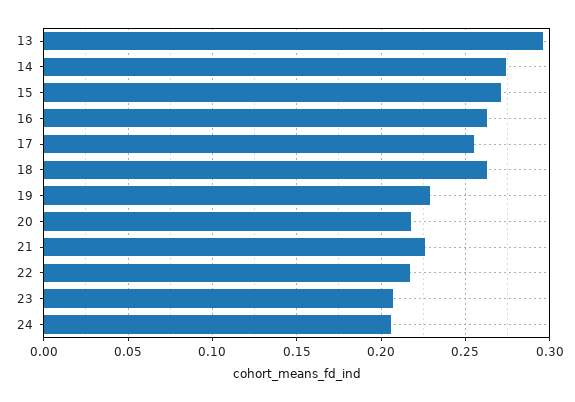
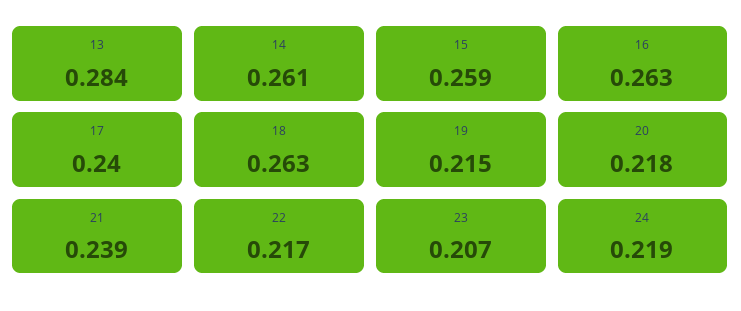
  {
-   "13": 0.295,
+   "13": 0.284,
-   "14": 0.275,
+   "14": 0.261,
-   "15": 0.27,
+   "15": 0.259,
    "16": 0.263,
-   "17": 0.255,
+   "17": 0.24,
    "18": 0.263,
-   "19": 0.23,
+   "19": 0.215,
    "20": 0.218,
-   "21": 0.225,
+   "21": 0.239,
    "22": 0.217,
    "23": 0.207,
-   "24": 0.205
+   "24": 0.219
  }

